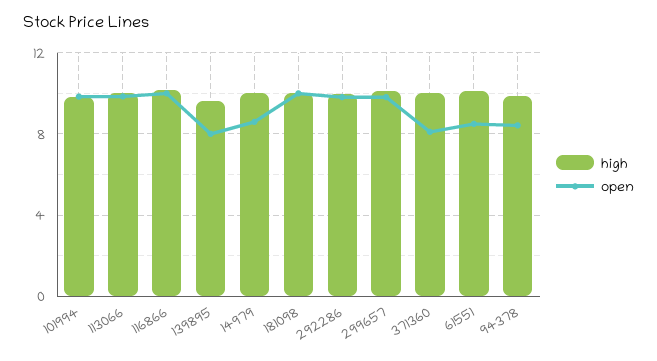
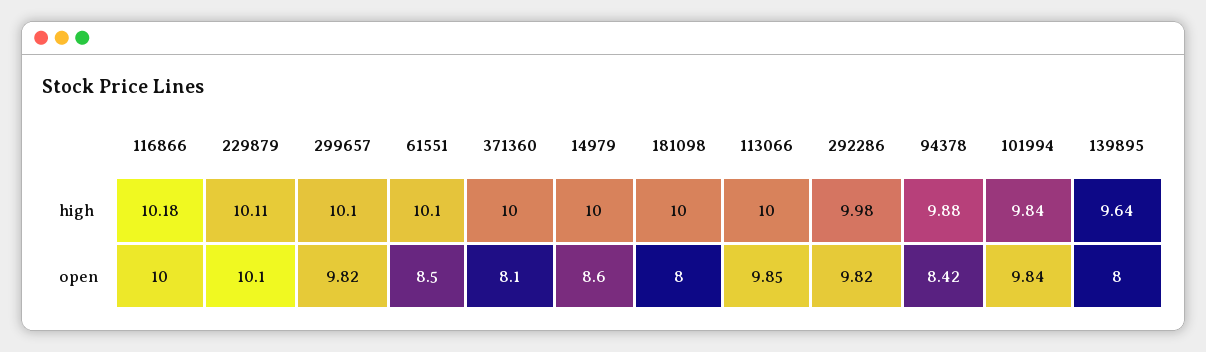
  {
    "high": {
      "101994": 9.84,
      "113066": 10,
      "116866": 10.18,
      "139895": 9.64,
      "14979": 10,
      "181098": 10,
      "292286": 9.98,
      "299657": 10.1,
      "371360": 10,
      "61551": 10.1,
-     "94378": 9.88
+     "94378": 9.88,
+     "229879": 10.11
    },
    "open": {
      "101994": 9.84,
      "113066": 9.85,
      "116866": 10,
      "139895": 8,
      "14979": 8.6,
-     "181098": 10,
+     "181098": 8,
      "292286": 9.82,
      "299657": 9.82,
      "371360": 8.1,
      "61551": 8.5,
-     "94378": 8.42
+     "94378": 8.42,
+     "229879": 10.1
    }
  }

